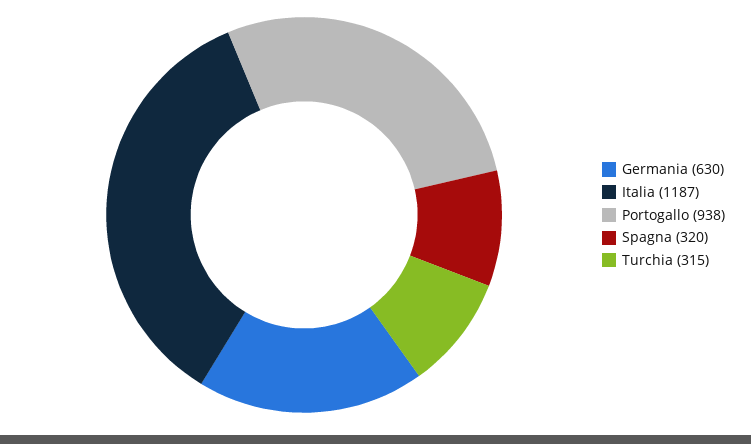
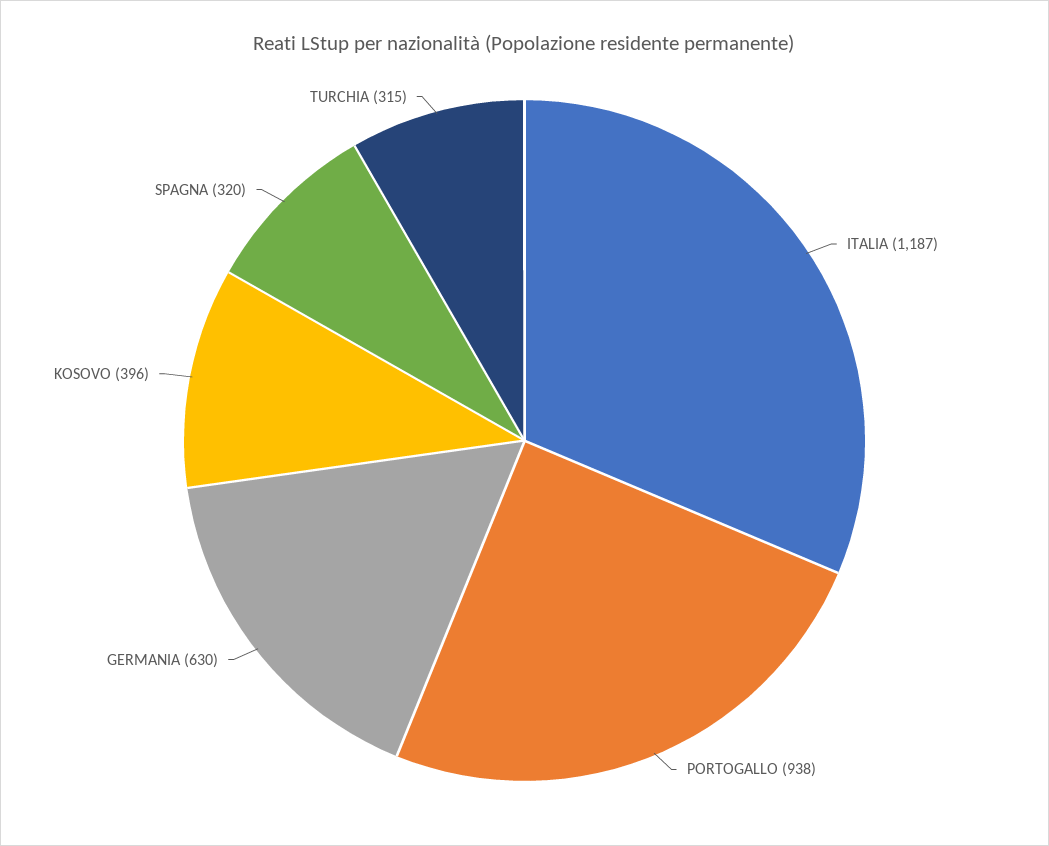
  {
    "Germania": 630,
    "Italia": 1187,
    "Portogallo": 938,
    "Spagna": 320,
-   "Turchia": 315
+   "Turchia": 315,
+   "KOSOVO": 396
  }

